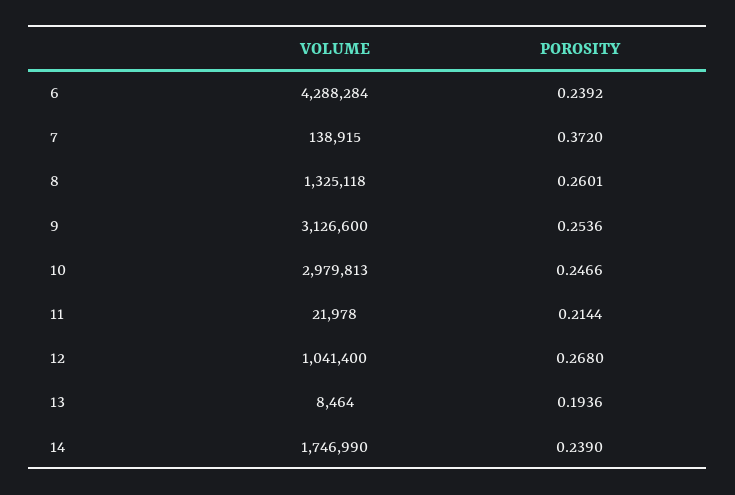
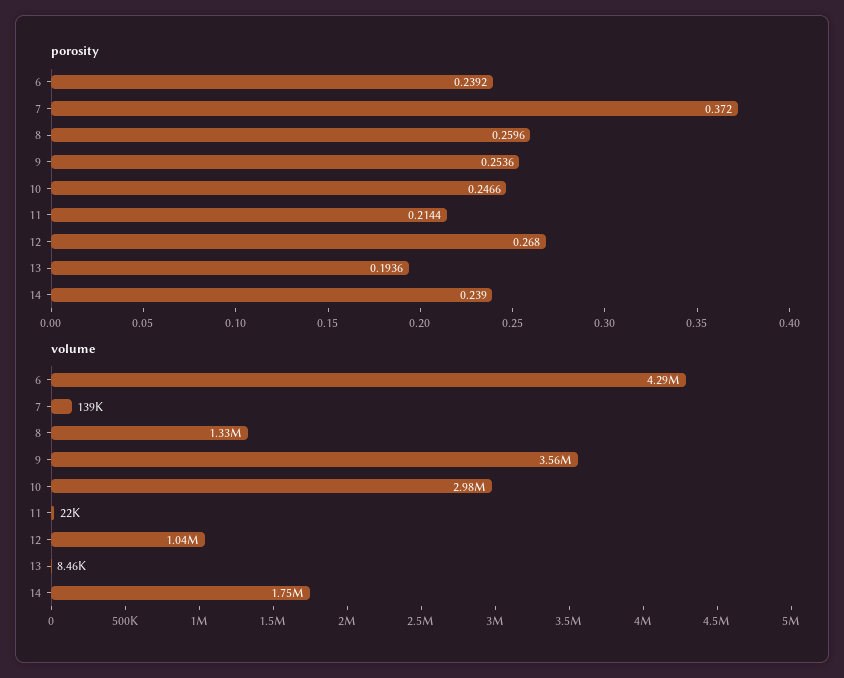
  {
    "VOLUME": {
      "6": 4288284,
      "7": 138915,
      "8": 1325118,
-     "9": 3126600,
+     "9": 3560000,
      "10": 2979813,
      "11": 21978,
      "12": 1041400,
      "13": 8464,
      "14": 1746990
    },
    "POROSITY": {
      "6": 0.2392,
      "7": 0.372,
-     "8": 0.2601,
+     "8": 0.2596,
      "9": 0.2536,
      "10": 0.2466,
      "11": 0.2144,
      "12": 0.268,
      "13": 0.1936,
      "14": 0.239
    }
  }

